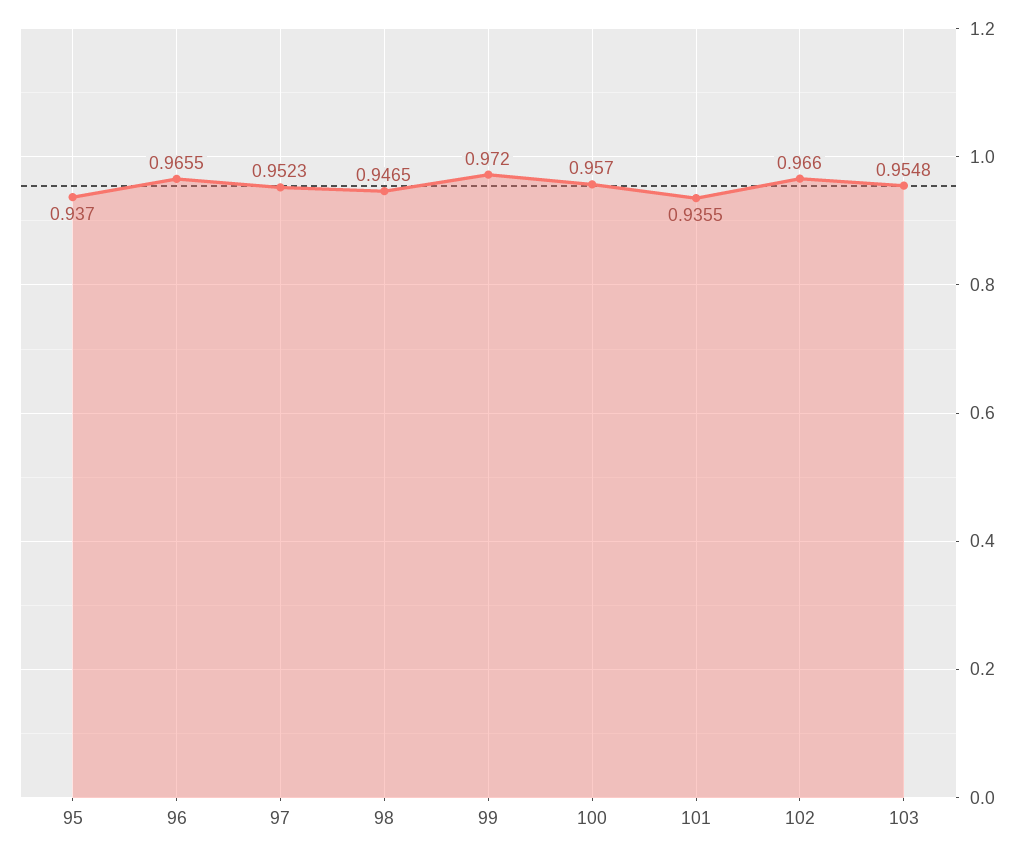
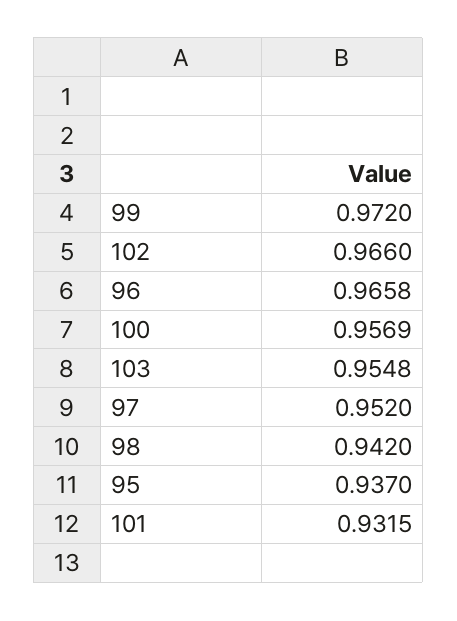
  {
    "95": 0.937,
-   "96": 0.9655,
+   "96": 0.9658,
-   "97": 0.9523,
+   "97": 0.952,
-   "98": 0.9465,
+   "98": 0.942,
    "99": 0.972,
-   "100": 0.957,
+   "100": 0.9569,
-   "101": 0.9355,
+   "101": 0.9315,
    "102": 0.966,
    "103": 0.9548
  }

